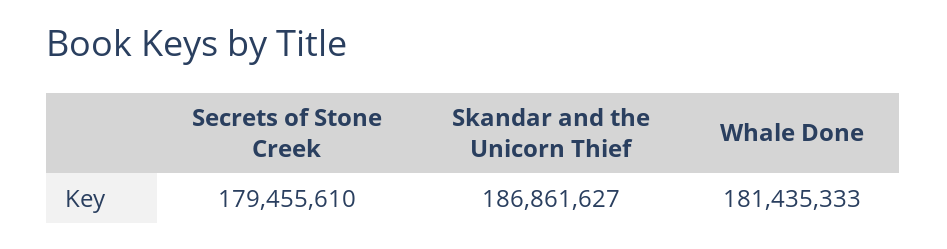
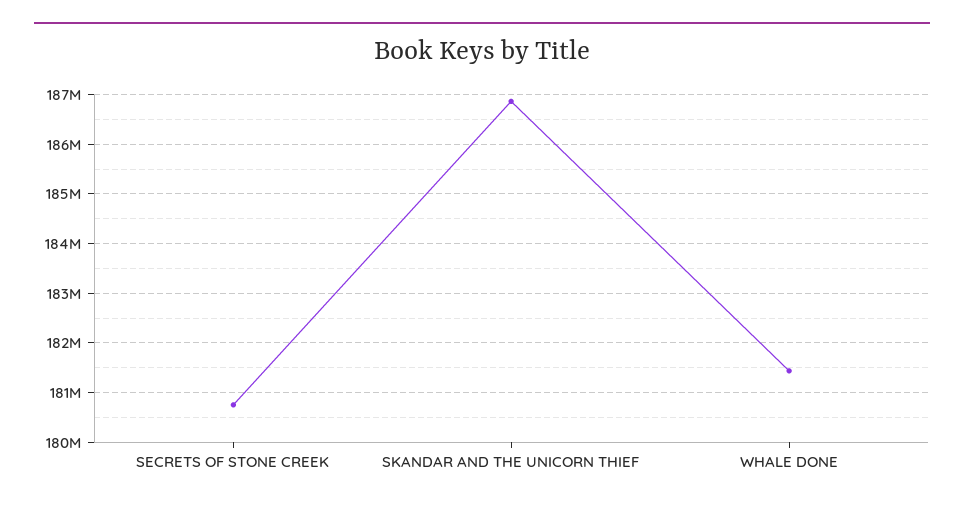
  {
-   "Secrets of Stone Creek": 179455610,
+   "Secrets of Stone Creek": 180800000,
    "Skandar and the Unicorn Thief": 186861627,
    "Whale Done": 181435333
  }

